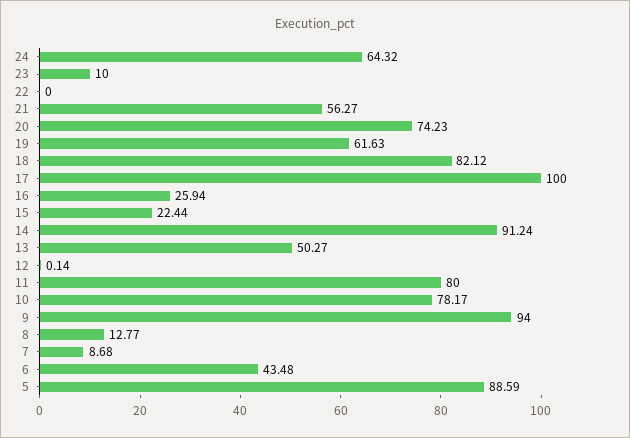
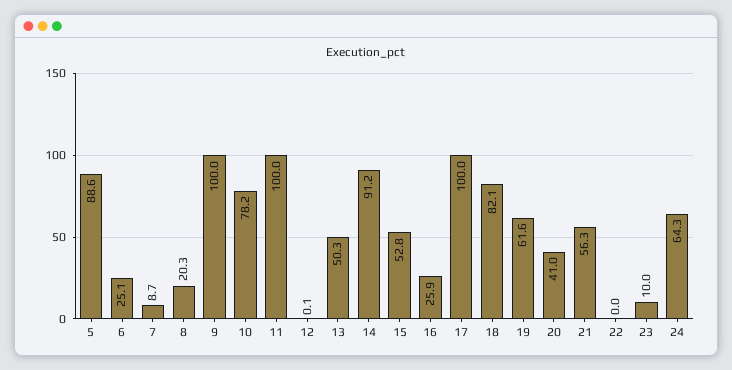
  {
    "24": 64.32,
    "23": 10,
    "22": 0,
    "21": 56.27,
-   "20": 74.23,
+   "20": 41,
    "19": 61.63,
    "18": 82.12,
    "17": 100,
    "16": 25.94,
-   "15": 22.44,
+   "15": 52.8,
    "14": 91.24,
    "13": 50.27,
    "12": 0.14,
-   "11": 80,
+   "11": 100,
    "10": 78.17,
-   "9": 94,
+   "9": 100,
-   "8": 12.77,
+   "8": 20.3,
    "7": 8.68,
-   "6": 43.48,
+   "6": 25.1,
    "5": 88.59
  }

